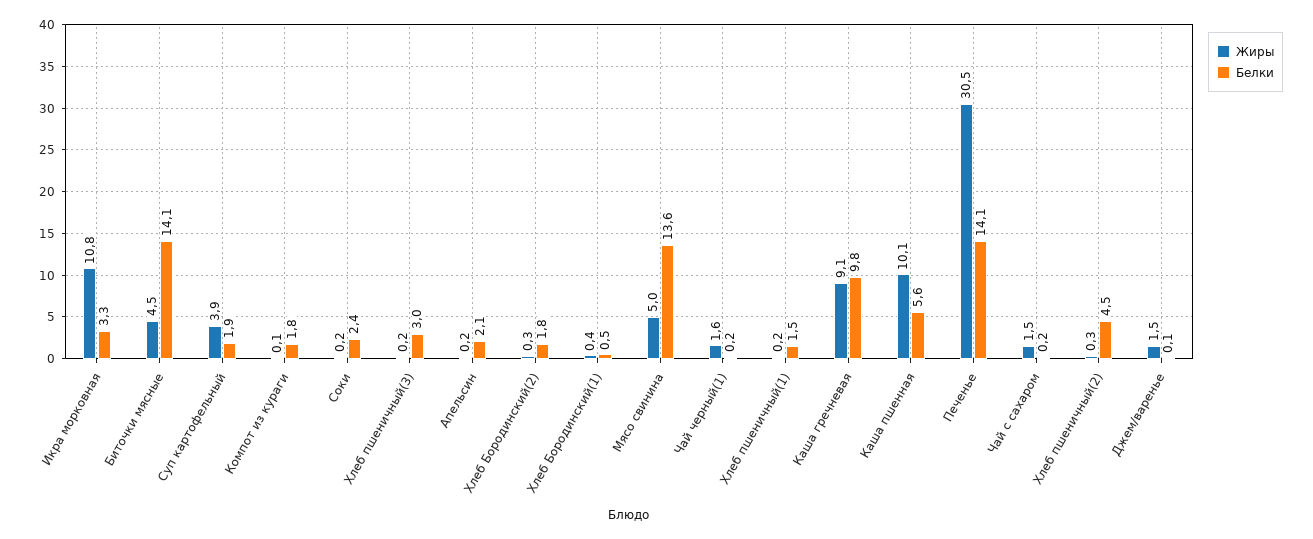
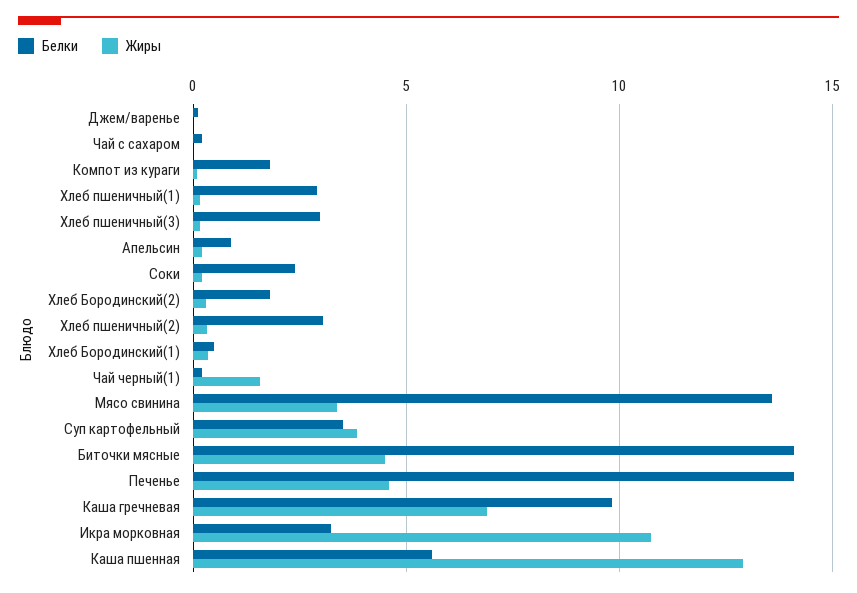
  {
    "Жиры": {
      "Икра морковная": 10.8,
      "Биточки мясные": 4.5,
      "Суп картофельный": 3.9,
      "Компот из кураги": 0.1,
      "Соки": 0.2,
      "Хлеб пшеничный(3)": 0.2,
      "Апельсин": 0.2,
      "Хлеб Бородинский(2)": 0.3,
      "Хлеб Бородинский(1)": 0.4,
-     "Мясо свинина": 5,
+     "Мясо свинина": 3.5,
      "Чай черный(1)": 1.6,
      "Хлеб пшеничный(1)": 0.2,
-     "Каша гречневая": 9.1,
+     "Каша гречневая": 7,
-     "Каша пшенная": 10.1,
+     "Каша пшенная": 13,
-     "Печенье": 30.5,
+     "Печенье": 4.5,
-     "Чай с сахаром": 1.5,
+     "Чай с сахаром": 0,
      "Хлеб пшеничный(2)": 0.3,
-     "Джем/варенье": 1.5
+     "Джем/варенье": 0
    },
    "Белки": {
      "Икра морковная": 3.3,
      "Биточки мясные": 14.1,
-     "Суп картофельный": 1.9,
+     "Суп картофельный": 3.5,
      "Компот из кураги": 1.8,
      "Соки": 2.4,
      "Хлеб пшеничный(3)": 3,
-     "Апельсин": 2.1,
+     "Апельсин": 1,
      "Хлеб Бородинский(2)": 1.8,
      "Хлеб Бородинский(1)": 0.5,
      "Мясо свинина": 13.6,
      "Чай черный(1)": 0.2,
-     "Хлеб пшеничный(1)": 1.5,
+     "Хлеб пшеничный(1)": 3,
      "Каша гречневая": 9.8,
      "Каша пшенная": 5.6,
      "Печенье": 14.1,
      "Чай с сахаром": 0.2,
-     "Хлеб пшеничный(2)": 4.5,
+     "Хлеб пшеничный(2)": 3,
      "Джем/варенье": 0.1
    }
  }

